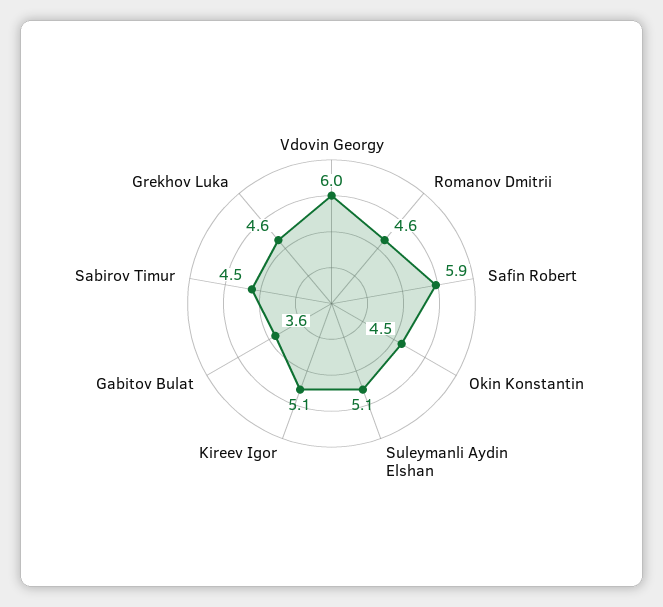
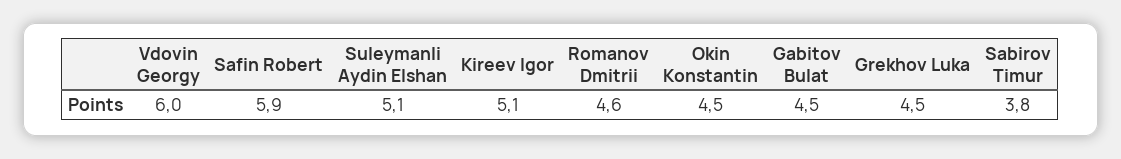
  {
    "Vdovin Georgy": 6,
    "Romanov Dmitrii": 4.6,
    "Safin Robert": 5.9,
    "Okin Konstantin": 4.5,
    "Suleymanli Aydin Elshan": 5.1,
    "Kireev Igor": 5.1,
-   "Gabitov Bulat": 3.6,
+   "Gabitov Bulat": 4.5,
-   "Sabirov Timur": 4.5,
+   "Sabirov Timur": 3.8,
-   "Grekhov Luka": 4.6
+   "Grekhov Luka": 4.5
  }

